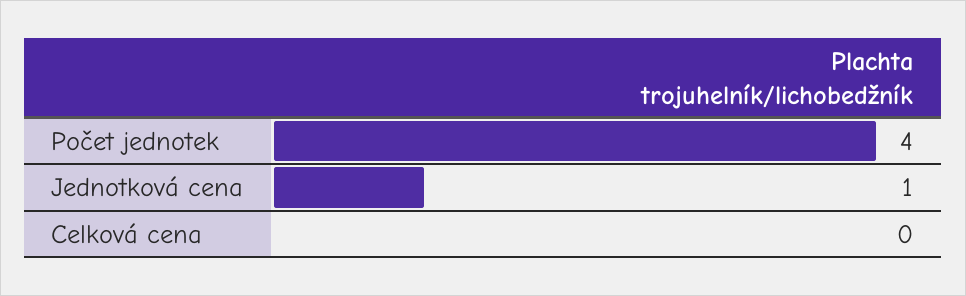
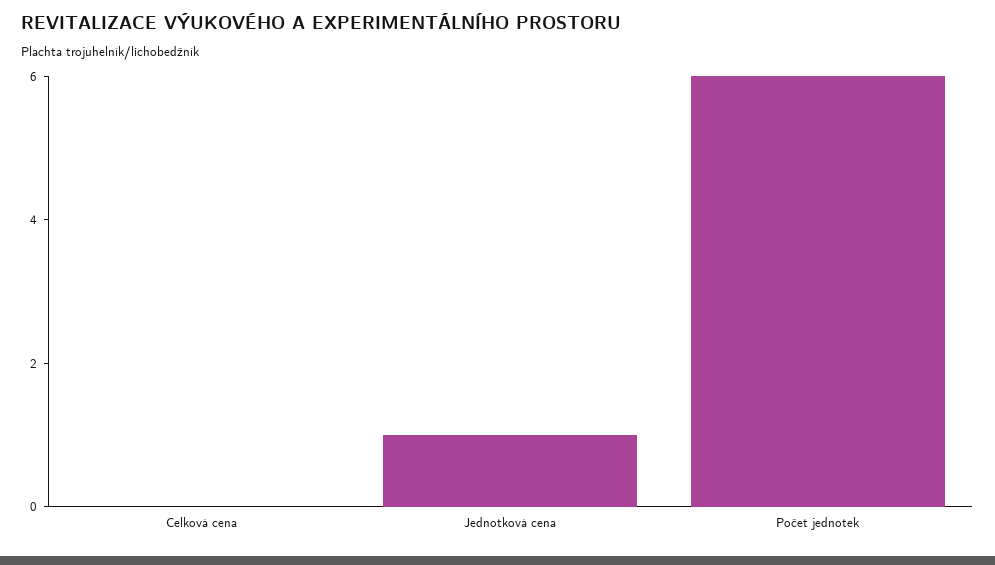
  {
-   "Počet jednotek": 4,
+   "Počet jednotek": 6,
    "Jednotková cena": 1,
    "Celková cena": 0
  }

